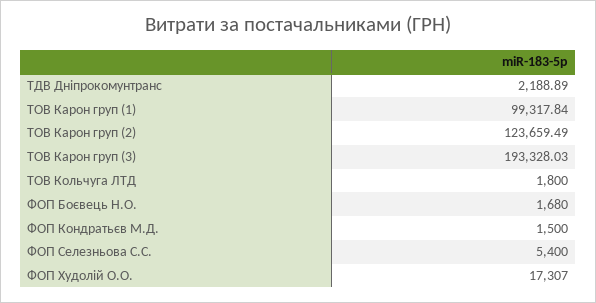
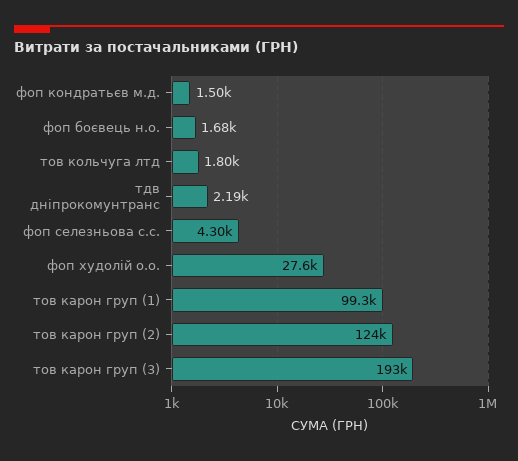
  {
    "ТДВ Дніпрокомунтранс": 2188.89,
    "ТОВ Карон груп (1)": 99317.84,
    "ТОВ Карон груп (2)": 123659.49,
    "ТОВ Карон груп (3)": 193328.03,
    "ТОВ Кольчуга ЛТД": 1800,
    "ФОП Боєвець Н.О.": 1680,
    "ФОП Кондратьєв М.Д.": 1500,
-   "ФОП Селезньова С.С.": 5400,
+   "ФОП Селезньова С.С.": 4300,
-   "ФОП Худолій О.О.": 17307
+   "ФОП Худолій О.О.": 27600
  }

